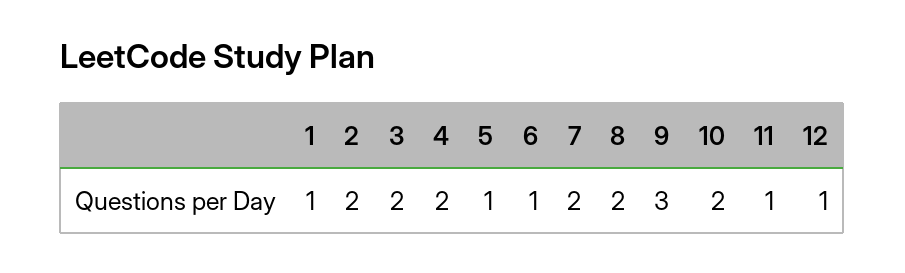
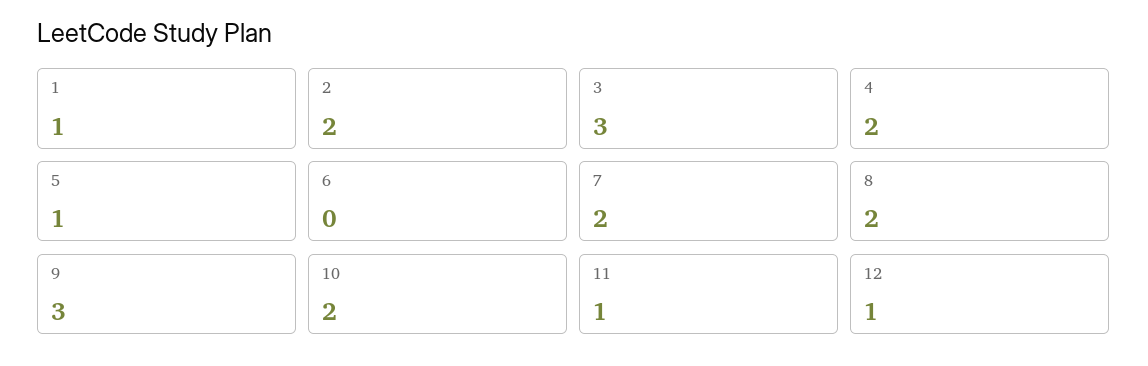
  {
    "1": 1,
    "2": 2,
-   "3": 2,
+   "3": 3,
    "4": 2,
    "5": 1,
-   "6": 1,
+   "6": 0,
    "7": 2,
    "8": 2,
    "9": 3,
    "10": 2,
    "11": 1,
    "12": 1
  }

